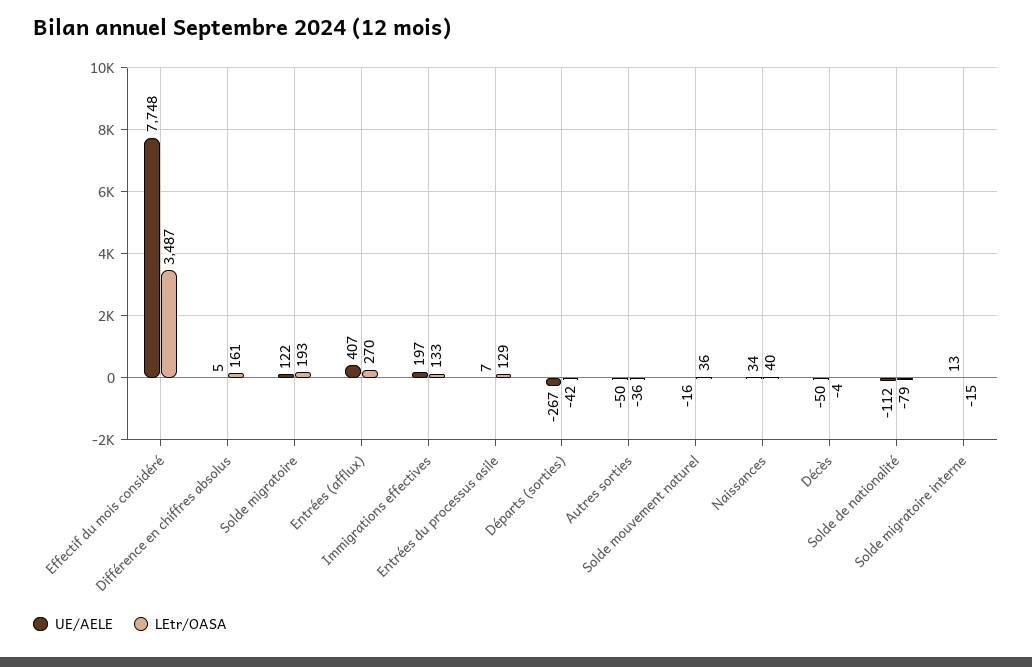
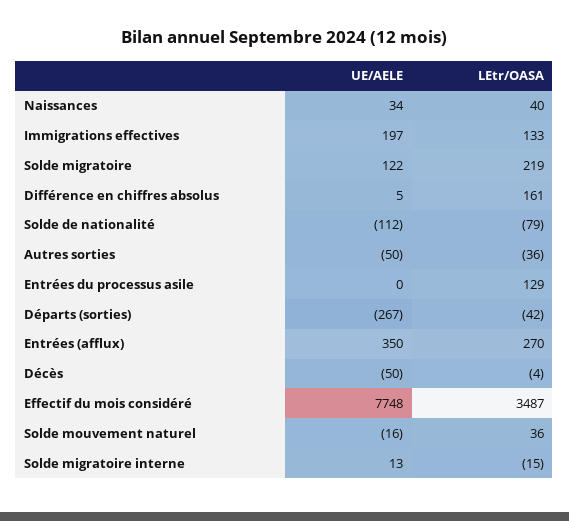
  {
    "UE/AELE": {
      "Effectif du mois considéré": 7748,
      "Différence en chiffres absolus": 5,
      "Solde migratoire": 122,
-     "Entrées (afflux)": 407,
+     "Entrées (afflux)": 350,
      "Immigrations effectives": 197,
-     "Entrées du processus asile": 7,
+     "Entrées du processus asile": 0,
      "Départs (sorties)": -267,
      "Autres sorties": -50,
      "Solde mouvement naturel": -16,
      "Naissances": 34,
      "Décès": -50,
      "Solde de nationalité": -112,
      "Solde migratoire interne": 13
    },
    "LEtr/OASA": {
      "Effectif du mois considéré": 3487,
      "Différence en chiffres absolus": 161,
-     "Solde migratoire": 193,
+     "Solde migratoire": 219,
      "Entrées (afflux)": 270,
      "Immigrations effectives": 133,
      "Entrées du processus asile": 129,
      "Départs (sorties)": -42,
      "Autres sorties": -36,
      "Solde mouvement naturel": 36,
      "Naissances": 40,
      "Décès": -4,
      "Solde de nationalité": -79,
      "Solde migratoire interne": -15
    }
  }

